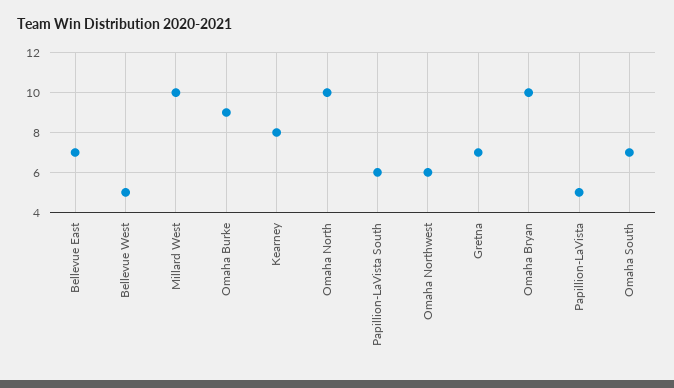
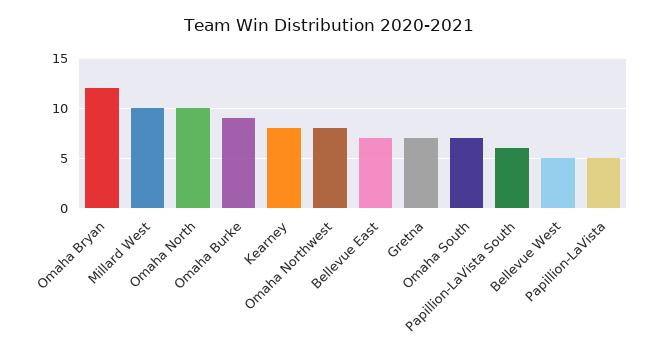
  {
    "Bellevue East": 7,
    "Bellevue West": 5,
    "Millard West": 10,
    "Omaha Burke": 9,
    "Kearney": 8,
    "Omaha North": 10,
    "Papillion-LaVista South": 6,
-   "Omaha Northwest": 6,
+   "Omaha Northwest": 8,
    "Gretna": 7,
-   "Omaha Bryan": 10,
+   "Omaha Bryan": 12,
    "Papillion-LaVista": 5,
    "Omaha South": 7
  }

